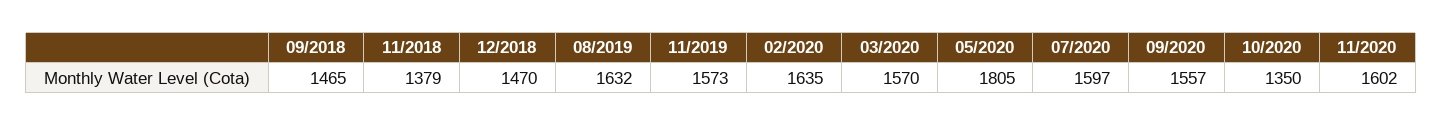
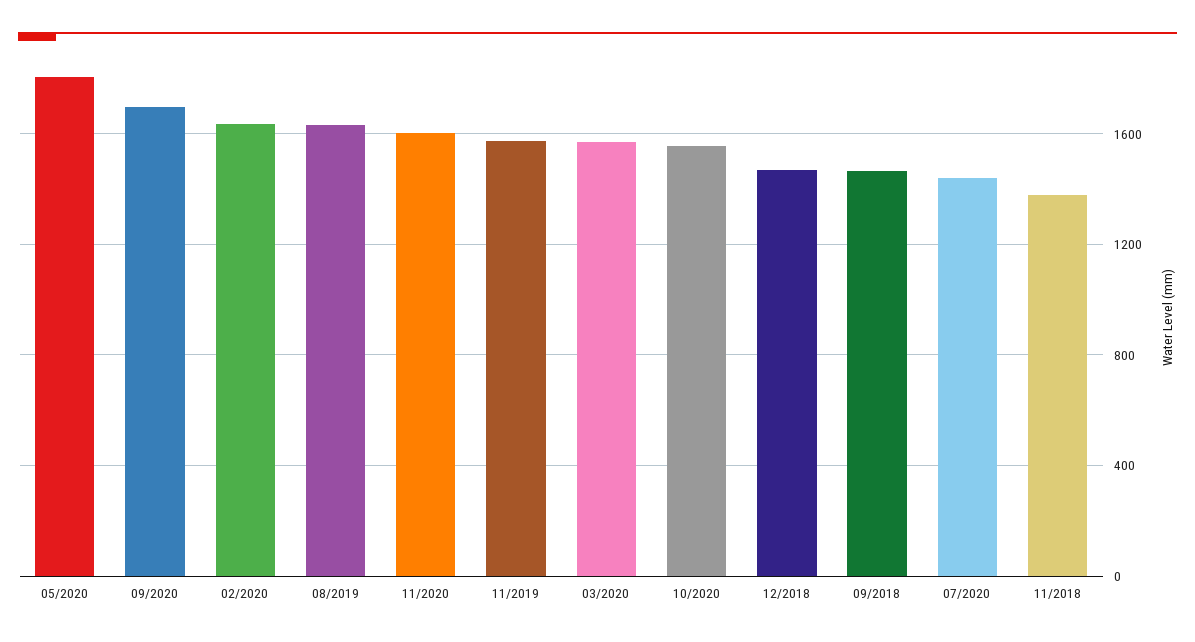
  {
    "09/2018": 1465,
    "11/2018": 1379,
    "12/2018": 1470,
    "08/2019": 1632,
    "11/2019": 1573,
    "02/2020": 1635,
    "03/2020": 1570,
    "05/2020": 1805,
-   "07/2020": 1597,
+   "07/2020": 1450,
-   "09/2020": 1557,
+   "09/2020": 1700,
-   "10/2020": 1350,
+   "10/2020": 1550,
    "11/2020": 1602
  }

